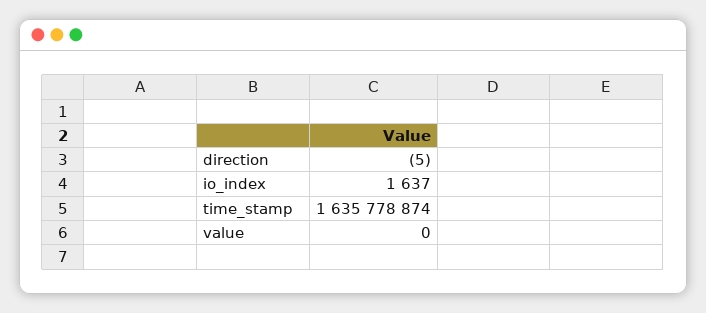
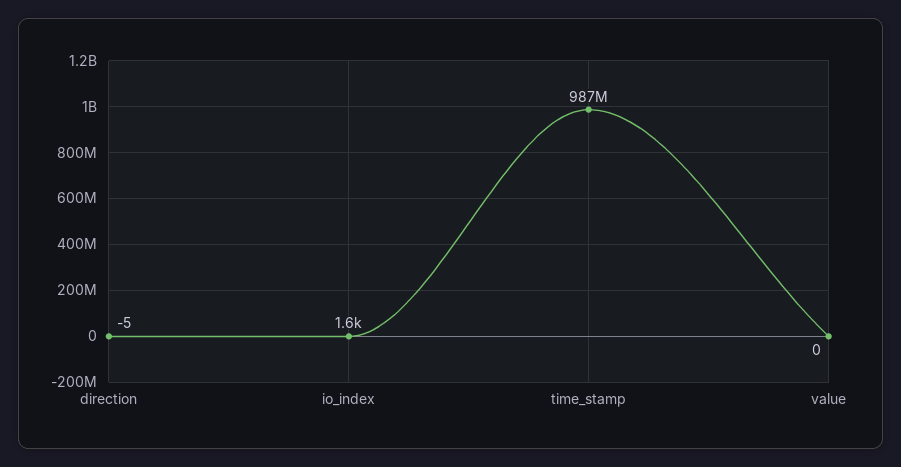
  {
    "direction": -5,
    "io_index": 1637,
-   "time_stamp": 1635778874,
+   "time_stamp": 987000000,
    "value": 0
  }

